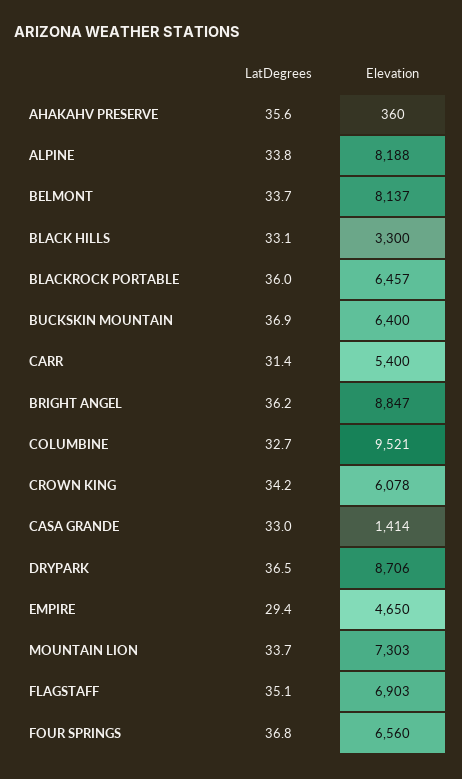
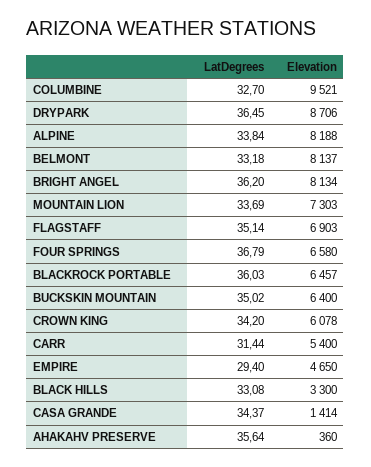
  {
    "LatDegrees": {
      "AHAKAHV PRESERVE": 35.64,
      "ALPINE": 33.84,
-     "BELMONT": 33.7,
+     "BELMONT": 33.18,
      "BLACK HILLS": 33.08,
      "BLACKROCK PORTABLE": 36.03,
-     "BUCKSKIN MOUNTAIN": 36.9,
+     "BUCKSKIN MOUNTAIN": 35.02,
      "CARR": 31.44,
      "BRIGHT ANGEL": 36.2,
      "COLUMBINE": 32.7,
      "CROWN KING": 34.2,
-     "CASA GRANDE": 33,
+     "CASA GRANDE": 34.37,
      "DRYPARK": 36.45,
      "EMPIRE": 29.4,
      "MOUNTAIN LION": 33.69,
      "FLAGSTAFF": 35.14,
      "FOUR SPRINGS": 36.79
    },
    "Elevation": {
      "AHAKAHV PRESERVE": 360,
      "ALPINE": 8188,
      "BELMONT": 8137,
      "BLACK HILLS": 3300,
      "BLACKROCK PORTABLE": 6457,
      "BUCKSKIN MOUNTAIN": 6400,
      "CARR": 5400,
-     "BRIGHT ANGEL": 8847,
+     "BRIGHT ANGEL": 8134,
      "COLUMBINE": 9521,
      "CROWN KING": 6078,
      "CASA GRANDE": 1414,
      "DRYPARK": 8706,
      "EMPIRE": 4650,
      "MOUNTAIN LION": 7303,
      "FLAGSTAFF": 6903,
-     "FOUR SPRINGS": 6560
+     "FOUR SPRINGS": 6580
    }
  }

